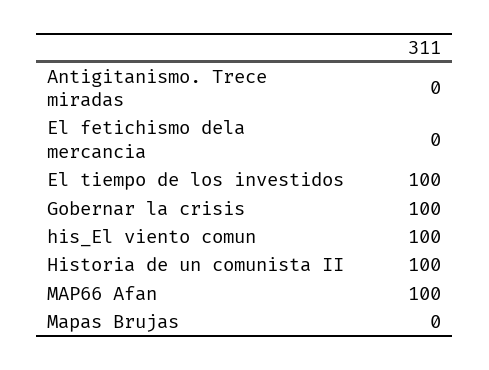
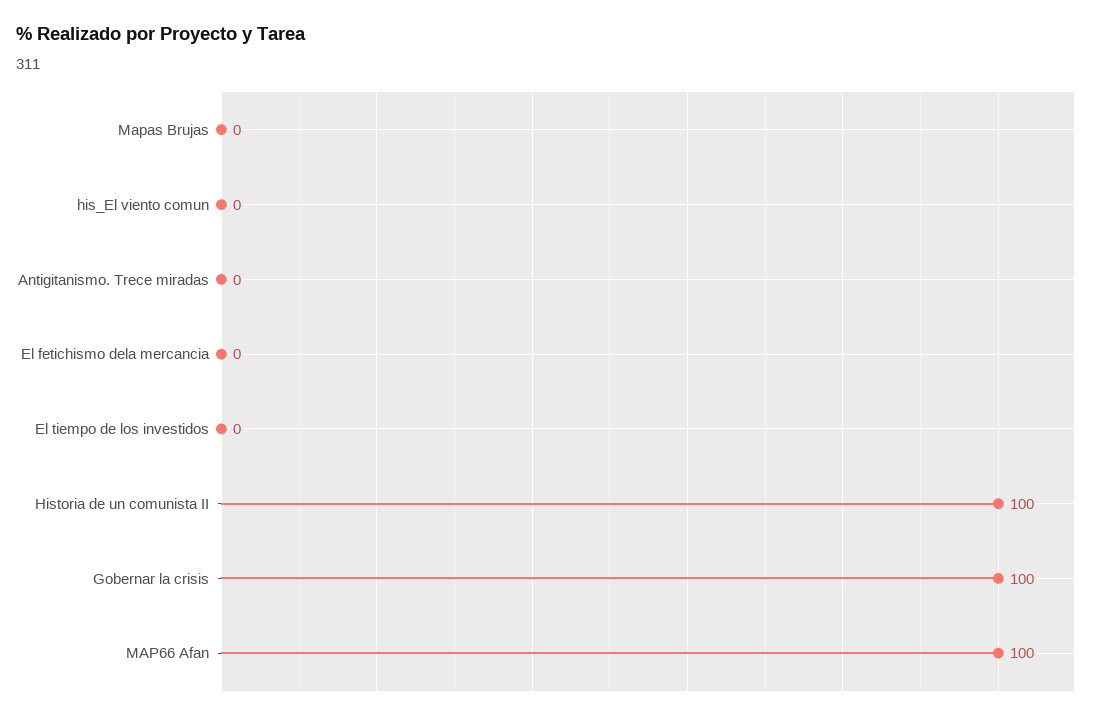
  {
    "Antigitanismo. Trece miradas": 0,
    "El fetichismo dela mercancia": 0,
-   "El tiempo de los investidos": 100,
+   "El tiempo de los investidos": 0,
    "Gobernar la crisis": 100,
-   "his_El viento comun": 100,
+   "his_El viento comun": 0,
    "Historia de un comunista II": 100,
    "MAP66 Afan": 100,
    "Mapas Brujas": 0
  }

